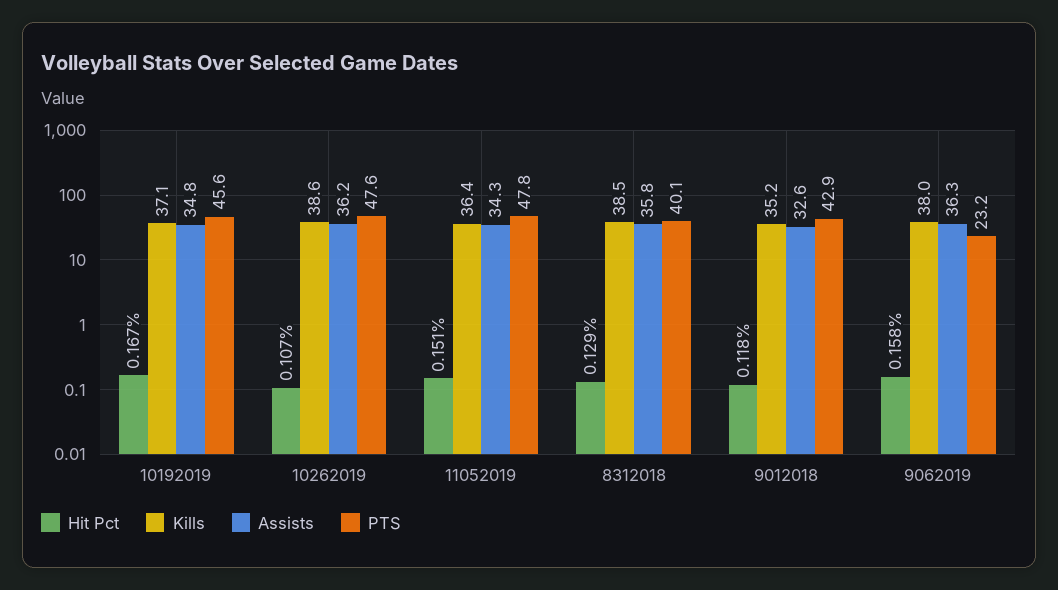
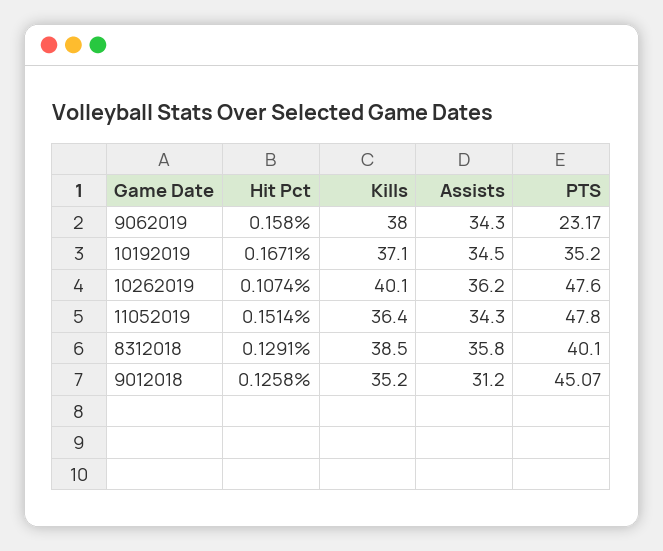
  {
    "Hit Pct": {
      "10192019": 0.1671,
      "10262019": 0.1074,
      "11052019": 0.1514,
      "8312018": 0.1291,
-     "9012018": 0.118,
+     "9012018": 0.1258,
      "9062019": 0.158
    },
    "Kills": {
      "10192019": 37.1,
-     "10262019": 38.6,
+     "10262019": 40.1,
      "11052019": 36.4,
      "8312018": 38.5,
      "9012018": 35.2,
      "9062019": 38
    },
    "Assists": {
-     "10192019": 34.8,
+     "10192019": 34.5,
      "10262019": 36.2,
      "11052019": 34.3,
      "8312018": 35.8,
-     "9012018": 32.6,
+     "9012018": 31.2,
-     "9062019": 36.3
+     "9062019": 34.3
    },
    "PTS": {
-     "10192019": 45.6,
+     "10192019": 35.2,
      "10262019": 47.6,
      "11052019": 47.8,
      "8312018": 40.1,
-     "9012018": 42.9,
+     "9012018": 45.07,
      "9062019": 23.17
    }
  }

